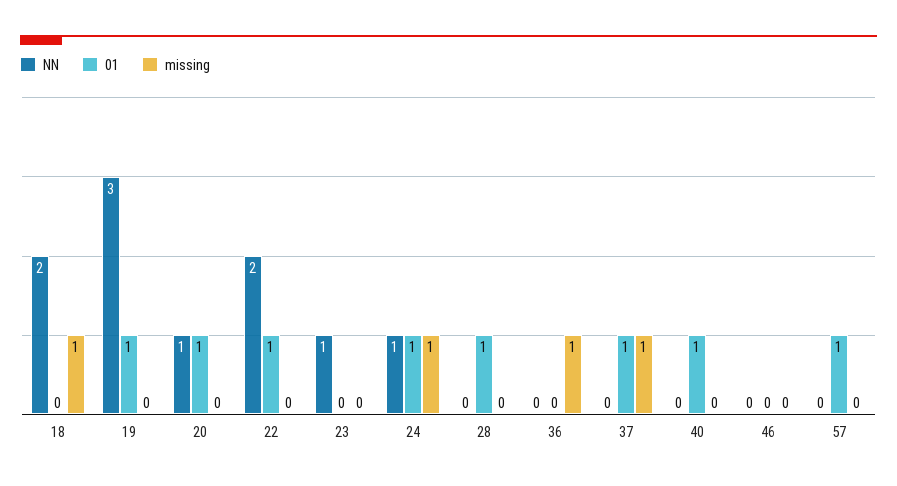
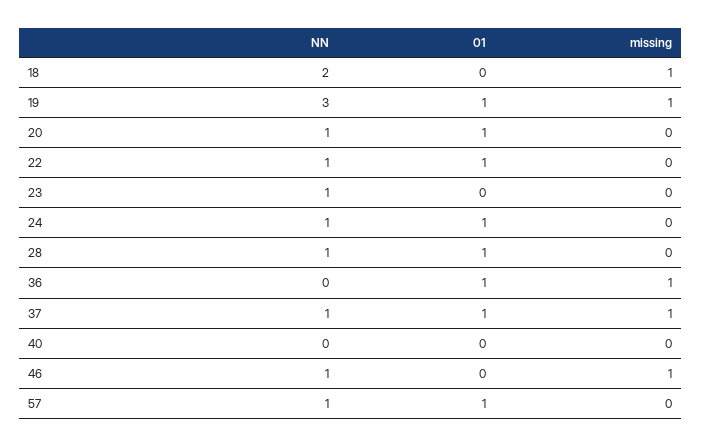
  {
    "NN": {
      "18": 2,
      "19": 3,
      "20": 1,
-     "22": 2,
+     "22": 1,
      "23": 1,
      "24": 1,
-     "28": 0,
+     "28": 1,
      "36": 0,
-     "37": 0,
+     "37": 1,
      "40": 0,
-     "46": 0,
+     "46": 1,
-     "57": 0
+     "57": 1
    },
    "01": {
      "18": 0,
      "19": 1,
      "20": 1,
      "22": 1,
      "23": 0,
      "24": 1,
      "28": 1,
-     "36": 0,
+     "36": 1,
      "37": 1,
-     "40": 1,
+     "40": 0,
      "46": 0,
      "57": 1
    },
    "missing": {
      "18": 1,
-     "19": 0,
+     "19": 1,
      "20": 0,
      "22": 0,
      "23": 0,
-     "24": 1,
+     "24": 0,
      "28": 0,
      "36": 1,
      "37": 1,
      "40": 0,
-     "46": 0,
+     "46": 1,
      "57": 0
    }
  }

